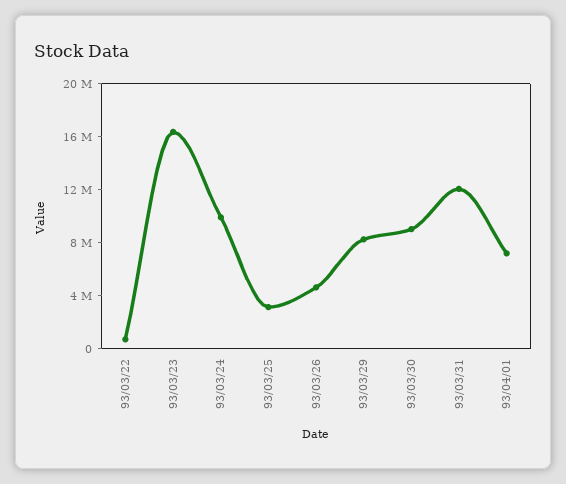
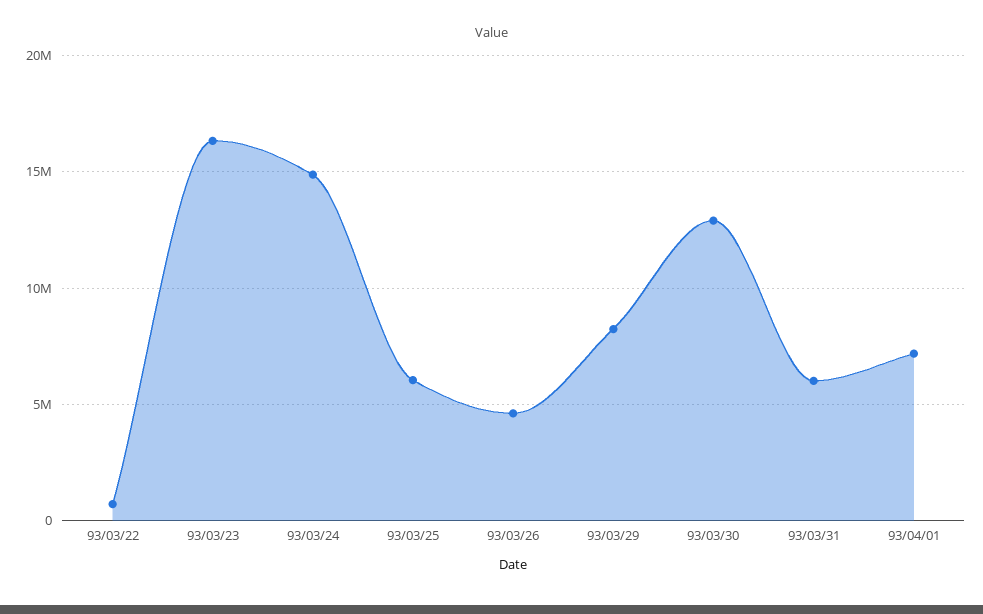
  {
    "93/03/22": 500000,
    "93/03/23": 16500000,
-   "93/03/24": 10000000,
+   "93/03/24": 15000000,
-   "93/03/25": 3000000,
+   "93/03/25": 6000000,
    "93/03/26": 4500000,
    "93/03/29": 8000000,
-   "93/03/30": 9000000,
+   "93/03/30": 13000000,
-   "93/03/31": 12000000,
+   "93/03/31": 6000000,
    "93/04/01": 7000000
  }

